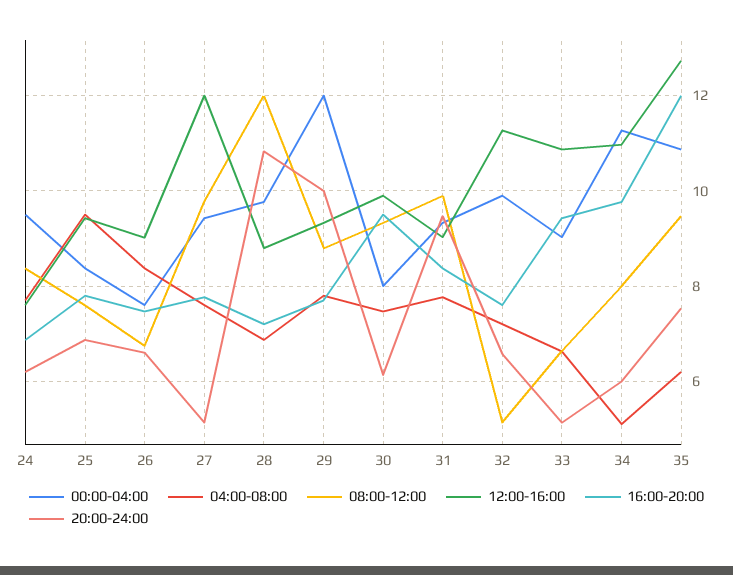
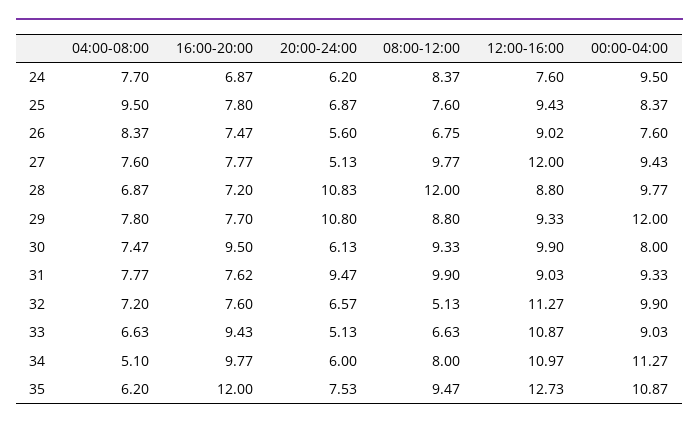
  {
    "00:00-04:00": {
      "24": 9.5,
      "25": 8.37,
      "26": 7.6,
      "27": 9.43,
      "28": 9.77,
      "29": 12,
      "30": 8,
      "31": 9.33,
      "32": 9.9,
      "33": 9.03,
      "34": 11.27,
      "35": 10.87
    },
    "04:00-08:00": {
      "24": 7.7,
      "25": 9.5,
      "26": 8.37,
      "27": 7.6,
      "28": 6.87,
      "29": 7.8,
      "30": 7.47,
      "31": 7.77,
      "32": 7.2,
      "33": 6.63,
      "34": 5.1,
      "35": 6.2
    },
    "08:00-12:00": {
      "24": 8.37,
      "25": 7.6,
      "26": 6.75,
      "27": 9.77,
      "28": 12,
      "29": 8.8,
      "30": 9.33,
      "31": 9.9,
      "32": 5.13,
      "33": 6.63,
      "34": 8,
      "35": 9.47
    },
    "12:00-16:00": {
      "24": 7.6,
      "25": 9.43,
      "26": 9.02,
      "27": 12,
      "28": 8.8,
      "29": 9.33,
      "30": 9.9,
      "31": 9.03,
      "32": 11.27,
      "33": 10.87,
      "34": 10.97,
      "35": 12.73
    },
    "16:00-20:00": {
      "24": 6.87,
      "25": 7.8,
      "26": 7.47,
      "27": 7.77,
      "28": 7.2,
      "29": 7.7,
      "30": 9.5,
-     "31": 8.4,
+     "31": 7.62,
      "32": 7.6,
      "33": 9.43,
      "34": 9.77,
      "35": 12
    },
    "20:00-24:00": {
      "24": 6.2,
      "25": 6.87,
-     "26": 6.6,
+     "26": 5.6,
      "27": 5.13,
      "28": 10.83,
-     "29": 10,
+     "29": 10.8,
      "30": 6.13,
      "31": 9.47,
      "32": 6.57,
      "33": 5.13,
      "34": 6,
      "35": 7.53
    }
  }

